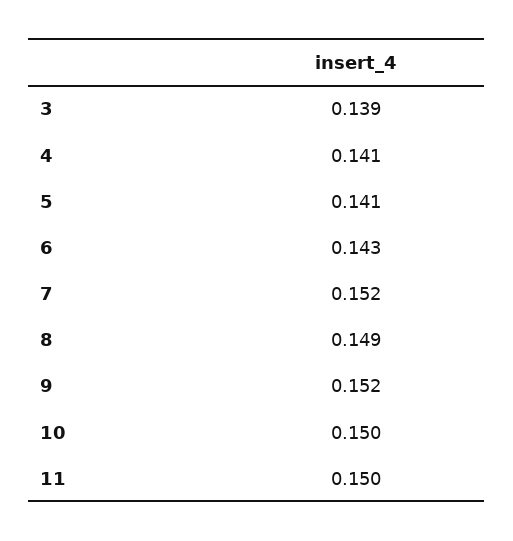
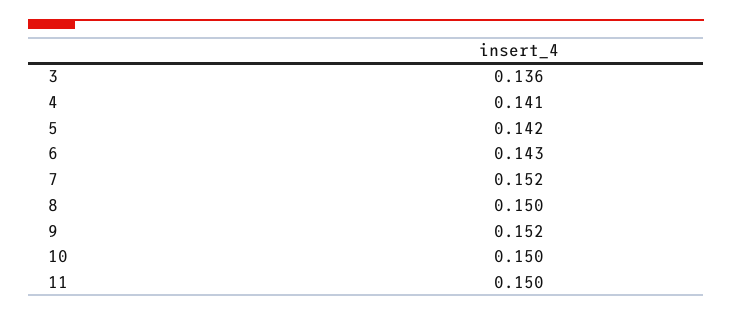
  {
-   "3": 0.139,
+   "3": 0.136,
    "4": 0.141,
-   "5": 0.141,
+   "5": 0.142,
    "6": 0.143,
    "7": 0.152,
-   "8": 0.149,
+   "8": 0.15,
    "9": 0.152,
    "10": 0.15,
    "11": 0.15
  }

